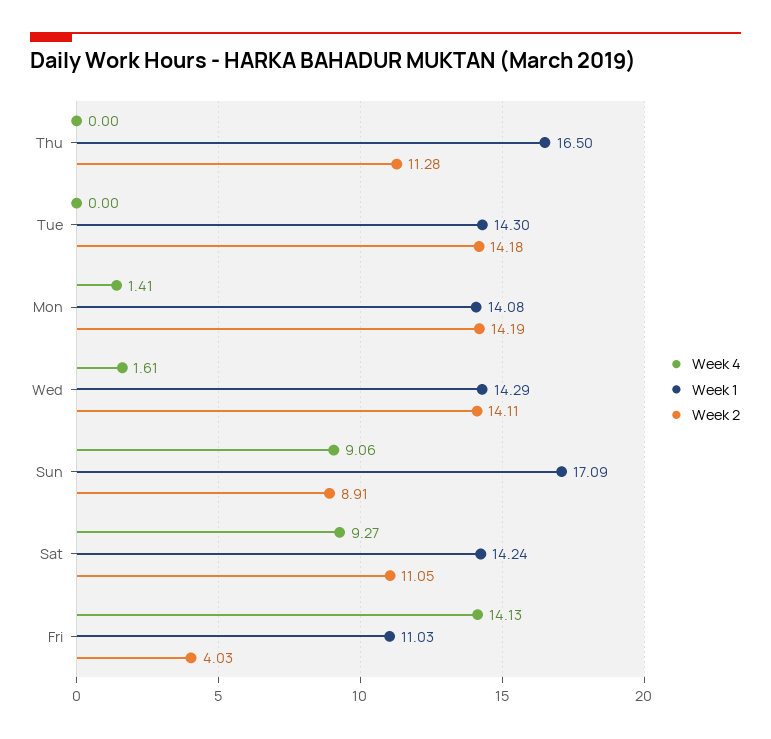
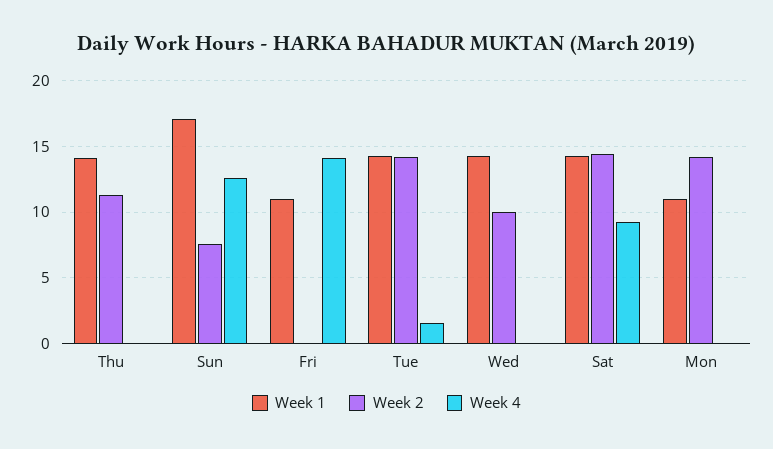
  {
    "Week 4": {
      "Thu": 0,
-     "Tue": 0,
+     "Tue": 1.5,
-     "Mon": 1.41,
+     "Mon": 0,
-     "Wed": 1.61,
+     "Wed": 0,
-     "Sun": 9.06,
+     "Sun": 12.5,
      "Sat": 9.27,
      "Fri": 14.13
    },
    "Week 1": {
-     "Thu": 16.5,
+     "Thu": 14,
      "Tue": 14.3,
-     "Mon": 14.08,
+     "Mon": 11,
      "Wed": 14.29,
      "Sun": 17.09,
      "Sat": 14.24,
      "Fri": 11.03
    },
    "Week 2": {
      "Thu": 11.28,
      "Tue": 14.18,
      "Mon": 14.19,
-     "Wed": 14.11,
+     "Wed": 10,
-     "Sun": 8.91,
+     "Sun": 7.5,
-     "Sat": 11.05,
+     "Sat": 14.5,
-     "Fri": 4.03
+     "Fri": 0
    }
  }

